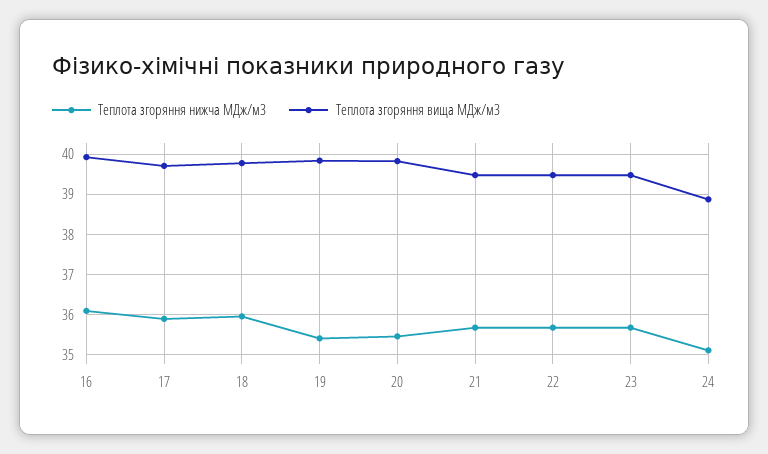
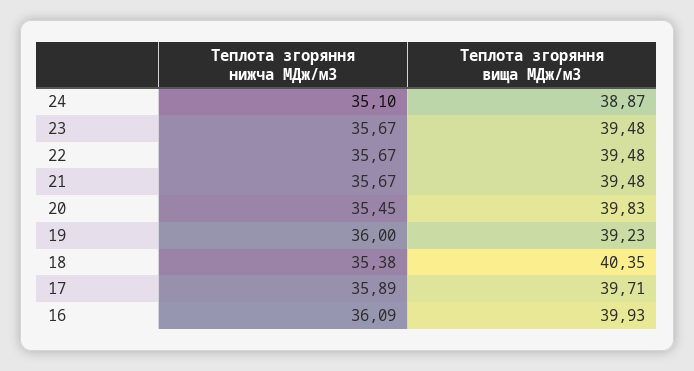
  {
    "Теплота згоряння нижча МДж/м3": {
      "16": 36.09,
      "17": 35.89,
-     "18": 36,
+     "18": 35.38,
-     "19": 35.4,
+     "19": 36,
      "20": 35.45,
      "21": 35.67,
      "22": 35.67,
      "23": 35.67,
      "24": 35.1
    },
    "Теплота згоряння вища МДж/м3": {
      "16": 39.93,
      "17": 39.71,
-     "18": 39.8,
+     "18": 40.35,
-     "19": 39.8,
+     "19": 39.23,
      "20": 39.83,
      "21": 39.48,
      "22": 39.48,
      "23": 39.48,
      "24": 38.87
    }
  }

